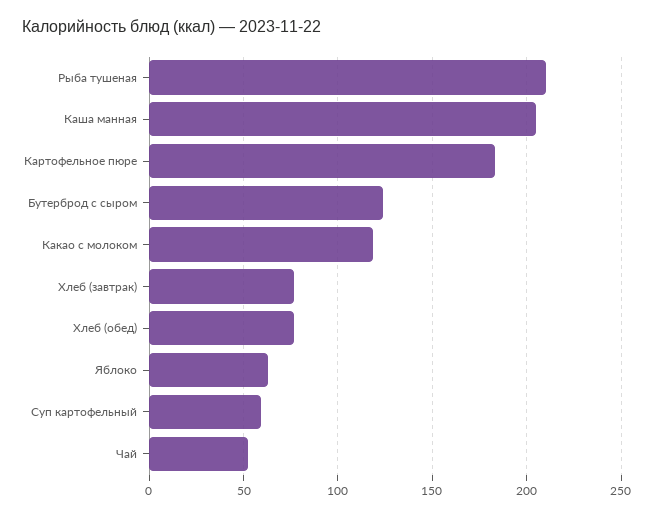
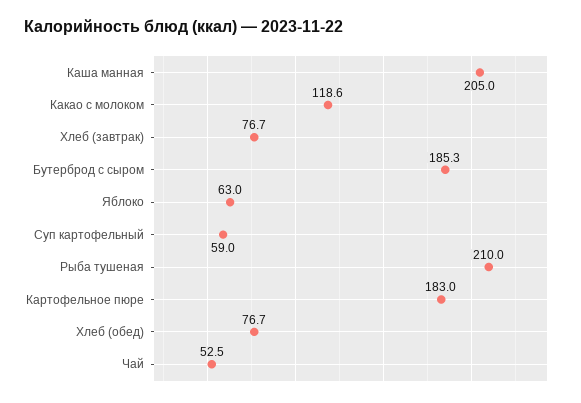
  {
    "Рыба тушеная": 210,
    "Каша манная": 205,
    "Картофельное пюре": 183,
-   "Бутерброд с сыром": 125,
+   "Бутерброд с сыром": 185.3,
    "Какао с молоком": 118.6,
    "Хлеб (завтрак)": 76.7,
    "Хлеб (обед)": 76.7,
    "Яблоко": 63,
    "Суп картофельный": 59,
    "Чай": 52.5
  }

